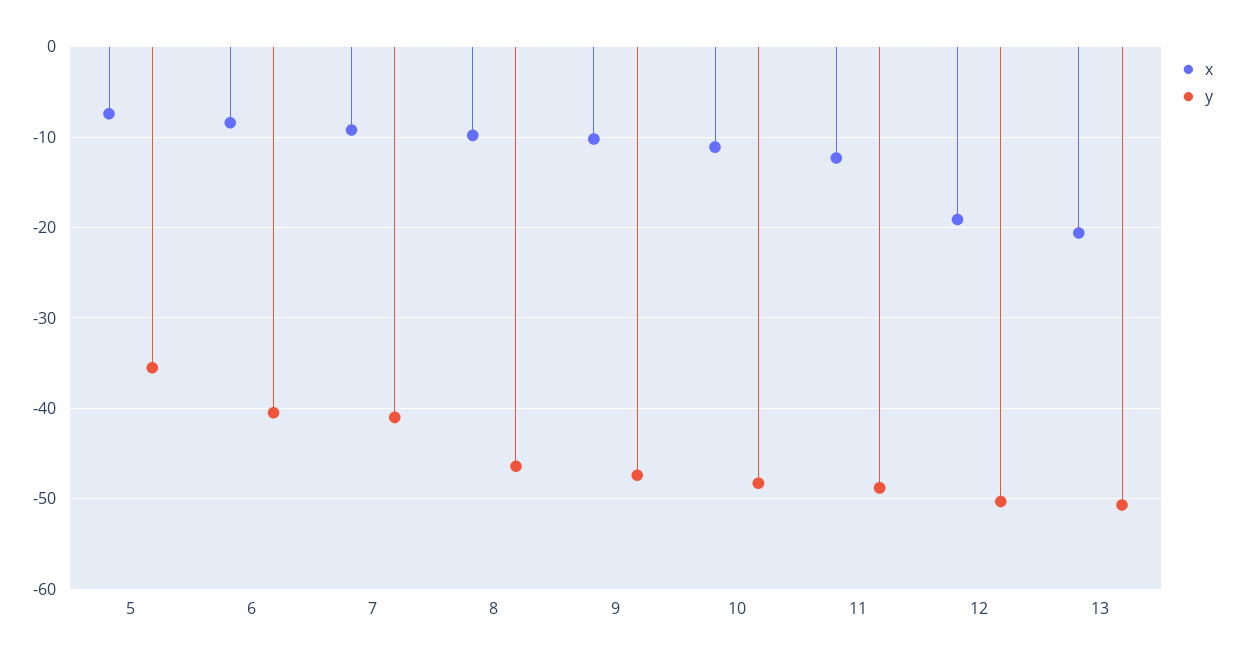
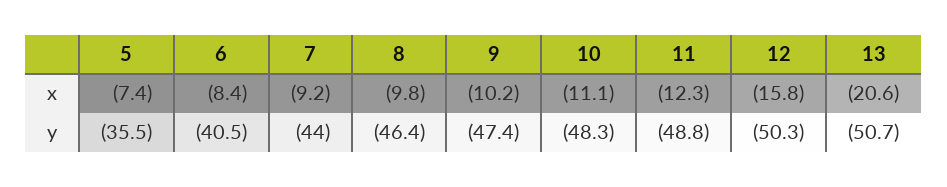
  {
    "x": {
      "5": -7.4,
      "6": -8.4,
      "7": -9.2,
      "8": -9.8,
      "9": -10.2,
      "10": -11.1,
      "11": -12.3,
-     "12": -19,
+     "12": -15.8,
      "13": -20.6
    },
    "y": {
      "5": -35.5,
      "6": -40.5,
-     "7": -41,
+     "7": -44,
      "8": -46.4,
      "9": -47.4,
      "10": -48.3,
      "11": -48.8,
      "12": -50.3,
      "13": -50.7
    }
  }

